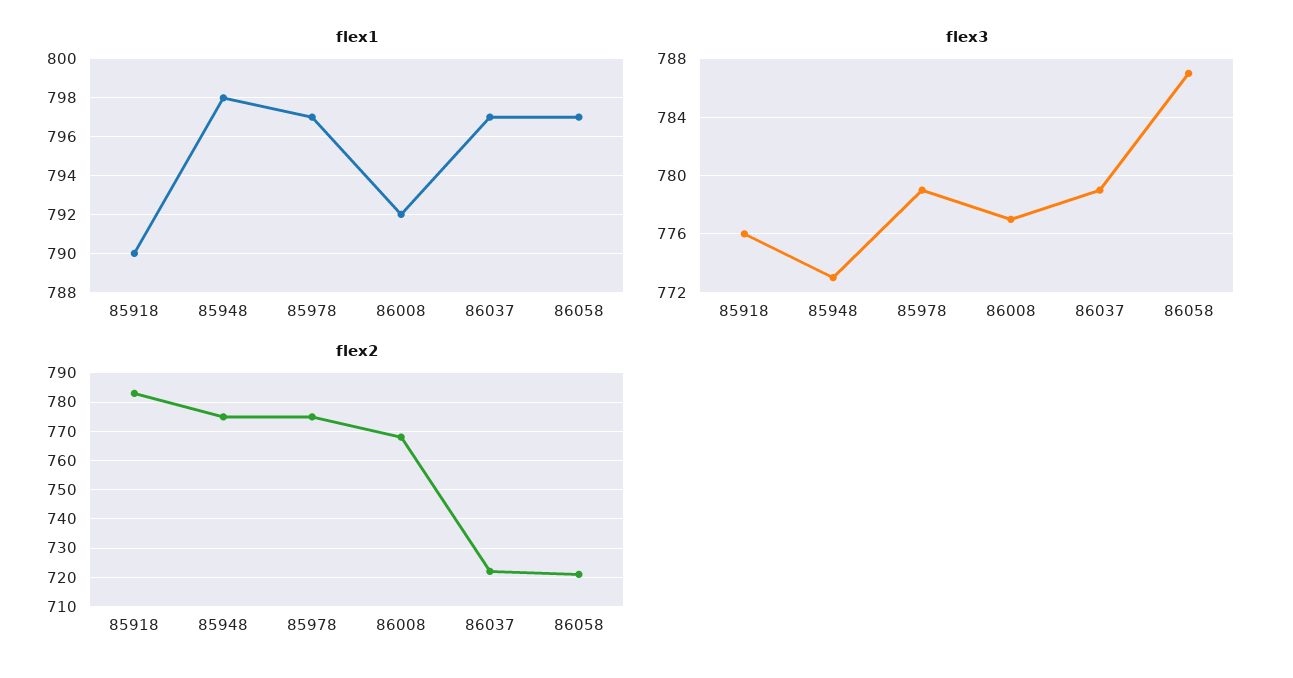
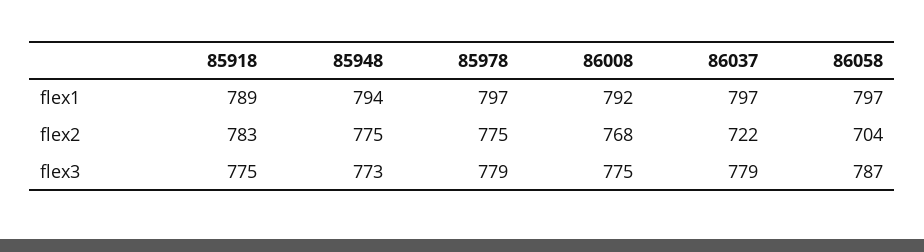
  {
    "flex1": {
-     "85918": 790,
+     "85918": 789,
-     "85948": 798,
+     "85948": 794,
      "85978": 797,
      "86008": 792,
      "86037": 797,
      "86058": 797
    },
    "flex3": {
-     "85918": 776,
+     "85918": 775,
      "85948": 773,
      "85978": 779,
-     "86008": 777,
+     "86008": 775,
      "86037": 779,
      "86058": 787
    },
    "flex2": {
      "85918": 783,
      "85948": 775,
      "85978": 775,
      "86008": 768,
      "86037": 722,
-     "86058": 720
+     "86058": 704
    }
  }

